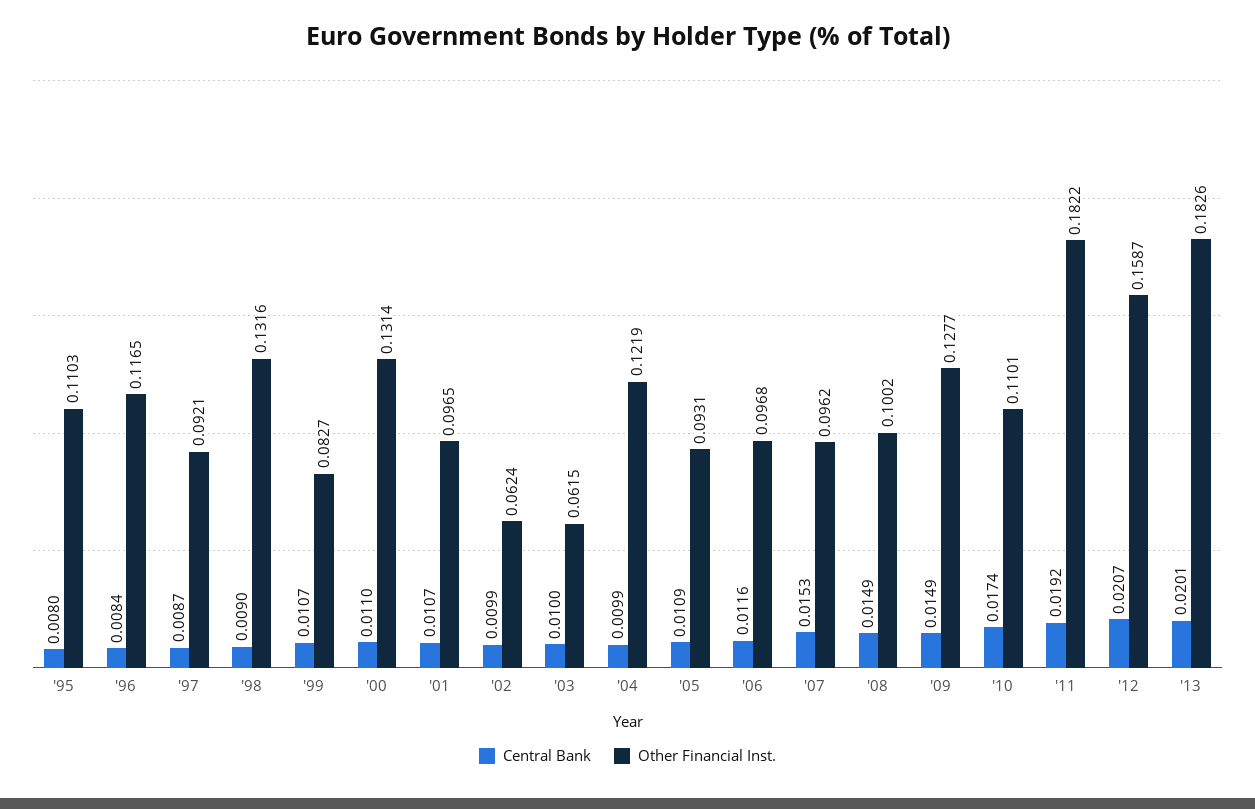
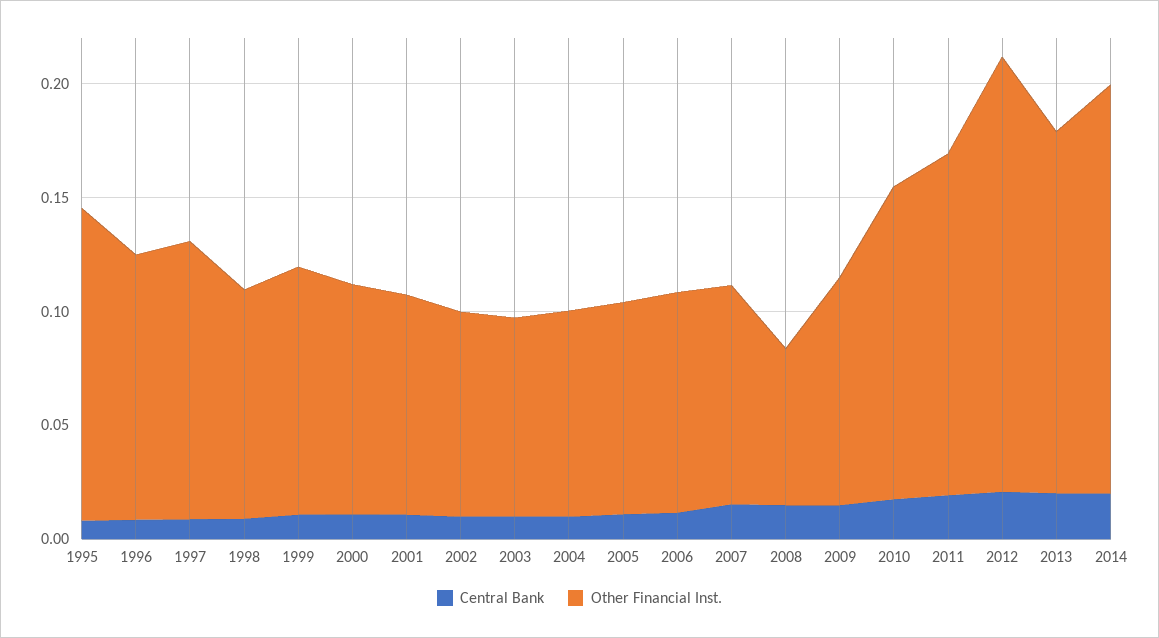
  {
    "Central Bank": {
      "'95": 0.008,
      "'96": 0.0084,
      "'97": 0.0087,
      "'98": 0.009,
      "'99": 0.0107,
      "'00": 0.011,
      "'01": 0.0107,
      "'02": 0.0099,
      "'03": 0.01,
      "'04": 0.0099,
      "'05": 0.0109,
      "'06": 0.0116,
      "'07": 0.0153,
      "'08": 0.0149,
      "'09": 0.0149,
      "'10": 0.0174,
      "'11": 0.0192,
      "'12": 0.0207,
-     "'13": 0.0201
+     "'13": 0.0201,
+     "2014": 0.02
    },
    "Other Financial Inst.": {
-     "'95": 0.1103,
+     "'95": 0.14,
      "'96": 0.1165,
-     "'97": 0.0921,
+     "'97": 0.12,
-     "'98": 0.1316,
+     "'98": 0.1,
-     "'99": 0.0827,
+     "'99": 0.11,
-     "'00": 0.1314,
+     "'00": 0.1,
      "'01": 0.0965,
-     "'02": 0.0624,
+     "'02": 0.09,
-     "'03": 0.0615,
+     "'03": 0.09,
-     "'04": 0.1219,
+     "'04": 0.09,
      "'05": 0.0931,
      "'06": 0.0968,
      "'07": 0.0962,
-     "'08": 0.1002,
+     "'08": 0.07,
-     "'09": 0.1277,
+     "'09": 0.1,
-     "'10": 0.1101,
+     "'10": 0.14,
-     "'11": 0.1822,
+     "'11": 0.15,
-     "'12": 0.1587,
+     "'12": 0.19,
-     "'13": 0.1826
+     "'13": 0.16,
+     "2014": 0.18
    }
  }

